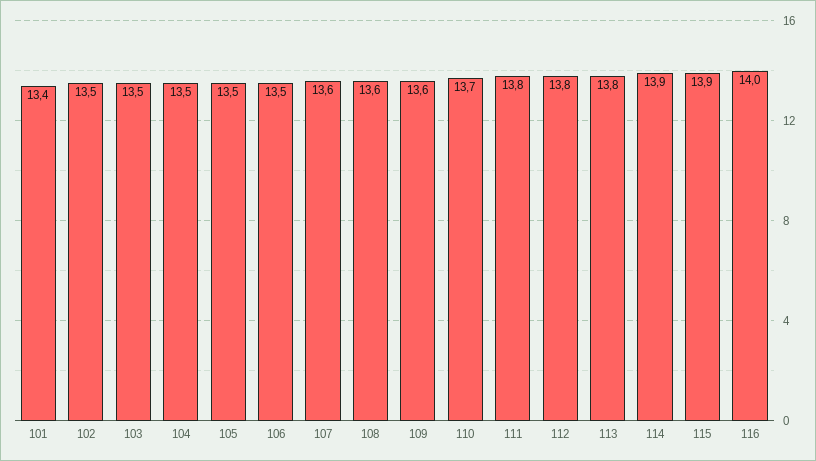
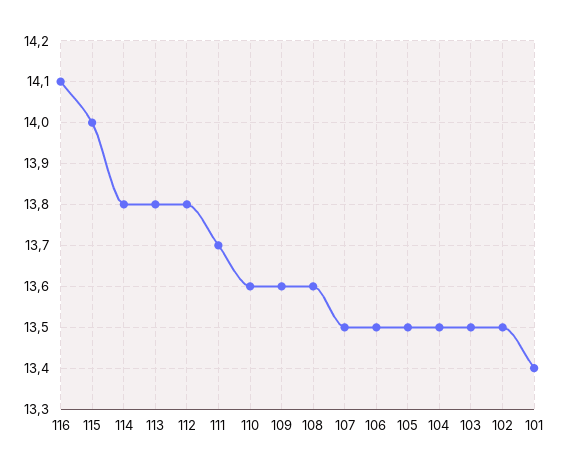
  {
    "101": 13.4,
    "102": 13.5,
    "103": 13.5,
    "104": 13.5,
    "105": 13.5,
    "106": 13.5,
-   "107": 13.6,
+   "107": 13.5,
    "108": 13.6,
    "109": 13.6,
-   "110": 13.7,
+   "110": 13.6,
-   "111": 13.8,
+   "111": 13.7,
    "112": 13.8,
    "113": 13.8,
-   "114": 13.9,
+   "114": 13.8,
-   "115": 13.9,
+   "115": 14,
-   "116": 14
+   "116": 14.1
  }

